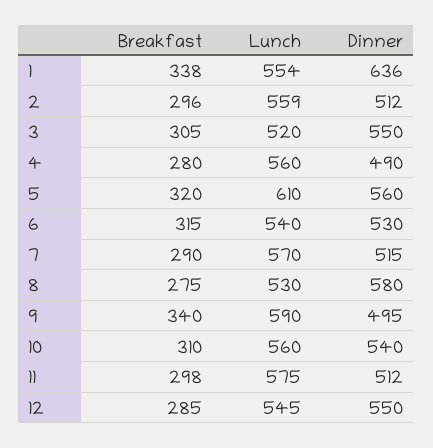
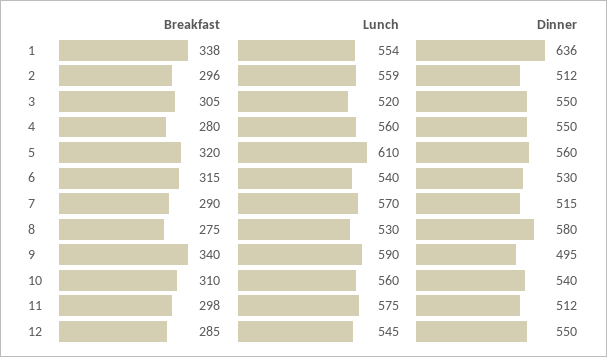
  {
    "Breakfast": {
      "1": 338,
      "2": 296,
      "3": 305,
      "4": 280,
      "5": 320,
      "6": 315,
      "7": 290,
      "8": 275,
      "9": 340,
      "10": 310,
      "11": 298,
      "12": 285
    },
    "Lunch": {
      "1": 554,
      "2": 559,
      "3": 520,
      "4": 560,
      "5": 610,
      "6": 540,
      "7": 570,
      "8": 530,
      "9": 590,
      "10": 560,
      "11": 575,
      "12": 545
    },
    "Dinner": {
      "1": 636,
      "2": 512,
      "3": 550,
-     "4": 490,
+     "4": 550,
      "5": 560,
      "6": 530,
      "7": 515,
      "8": 580,
      "9": 495,
      "10": 540,
      "11": 512,
      "12": 550
    }
  }

